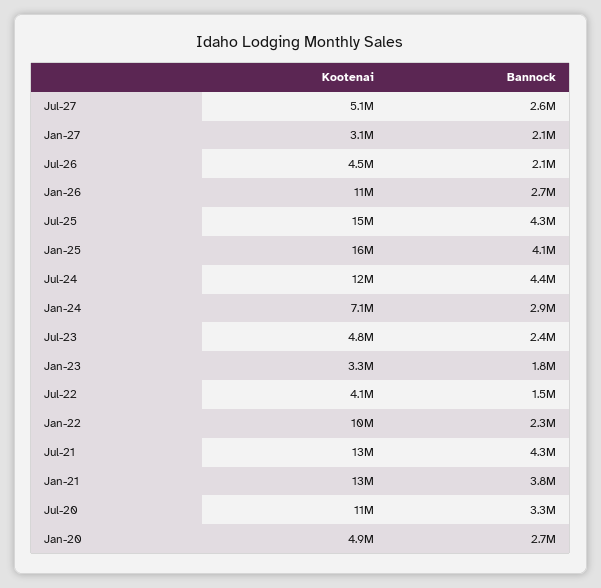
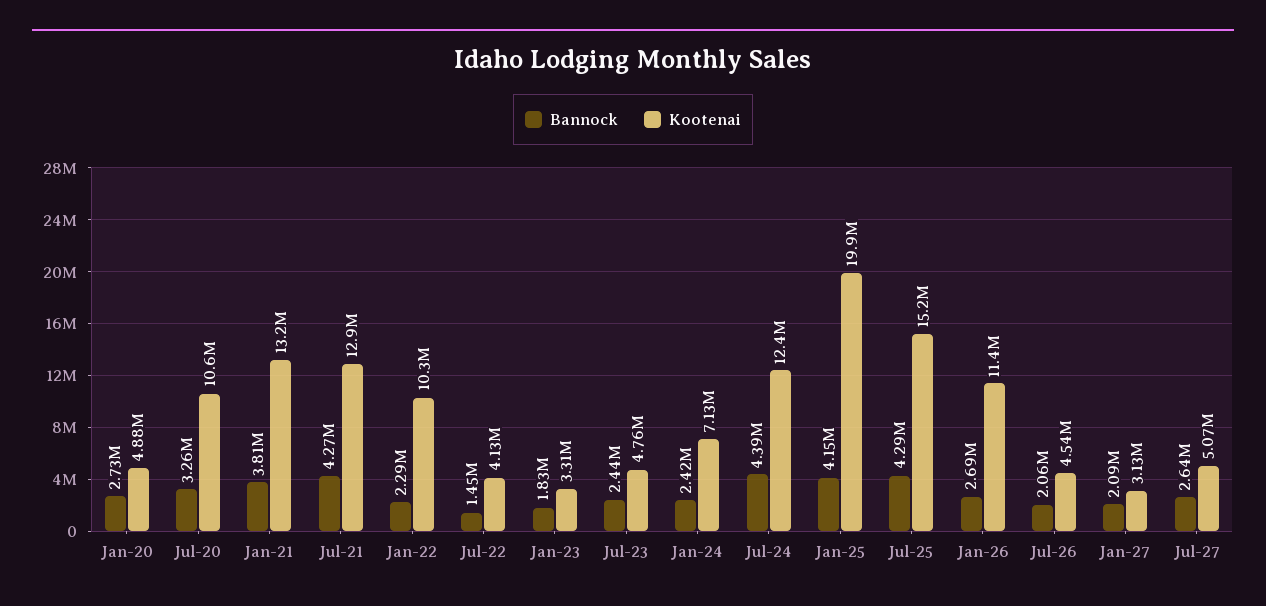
  {
    "Kootenai": {
      "Jul-27": 5070000,
      "Jan-27": 3130000,
      "Jul-26": 4540000,
      "Jan-26": 11400000,
      "Jul-25": 15200000,
-     "Jan-25": 16000000,
+     "Jan-25": 19900000,
      "Jul-24": 12400000,
      "Jan-24": 7130000,
      "Jul-23": 4760000,
      "Jan-23": 3310000,
      "Jul-22": 4130000,
      "Jan-22": 10300000,
      "Jul-21": 12900000,
      "Jan-21": 13200000,
      "Jul-20": 10600000,
      "Jan-20": 4880000
    },
    "Bannock": {
      "Jul-27": 2640000,
      "Jan-27": 2090000,
      "Jul-26": 2060000,
      "Jan-26": 2690000,
      "Jul-25": 4290000,
      "Jan-25": 4150000,
      "Jul-24": 4390000,
-     "Jan-24": 2900000,
+     "Jan-24": 2420000,
      "Jul-23": 2440000,
      "Jan-23": 1830000,
      "Jul-22": 1450000,
      "Jan-22": 2290000,
      "Jul-21": 4270000,
      "Jan-21": 3810000,
      "Jul-20": 3260000,
      "Jan-20": 2730000
    }
  }

